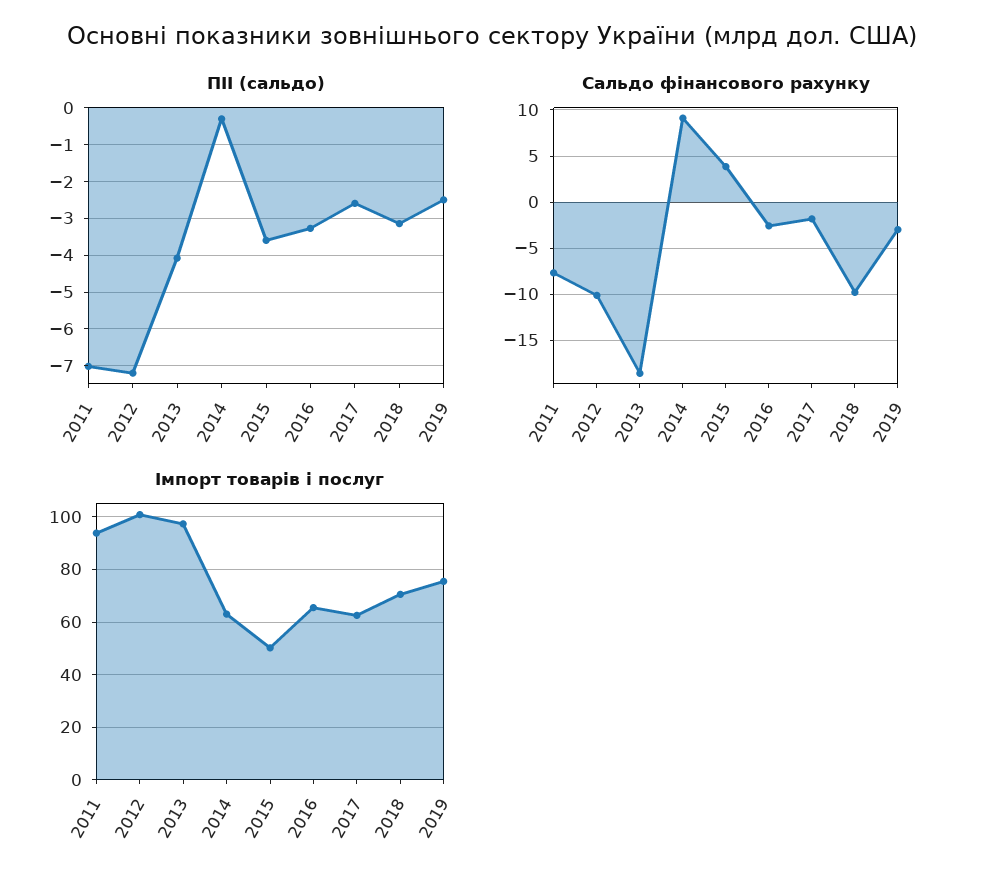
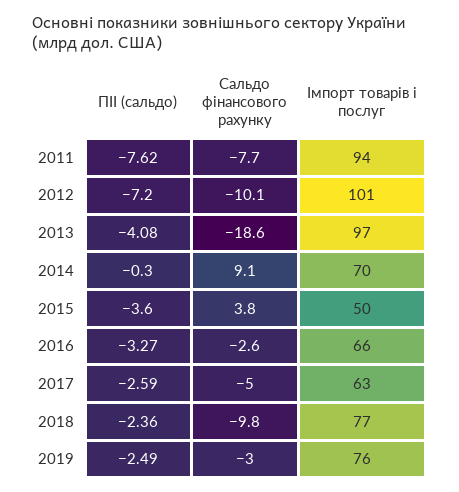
  {
    "ПІІ (сальдо)": {
-     "2011": -7,
+     "2011": -7.62,
      "2012": -7.2,
      "2013": -4.08,
      "2014": -0.3,
      "2015": -3.6,
      "2016": -3.27,
      "2017": -2.59,
-     "2018": -3.2,
+     "2018": -2.36,
      "2019": -2.49
    },
    "Сальдо фінансового рахунку": {
      "2011": -7.7,
      "2012": -10.1,
      "2013": -18.6,
      "2014": 9.1,
      "2015": 3.8,
      "2016": -2.6,
-     "2017": -2,
+     "2017": -5,
      "2018": -9.8,
      "2019": -3
    },
    "Імпорт товарів і послуг": {
      "2011": 94,
      "2012": 101,
      "2013": 97,
-     "2014": 62.5,
+     "2014": 70,
      "2015": 50,
      "2016": 66,
      "2017": 63,
-     "2018": 70,
+     "2018": 77,
      "2019": 76
    }
  }

